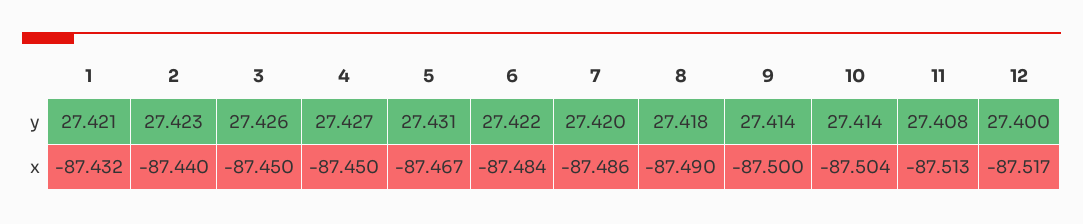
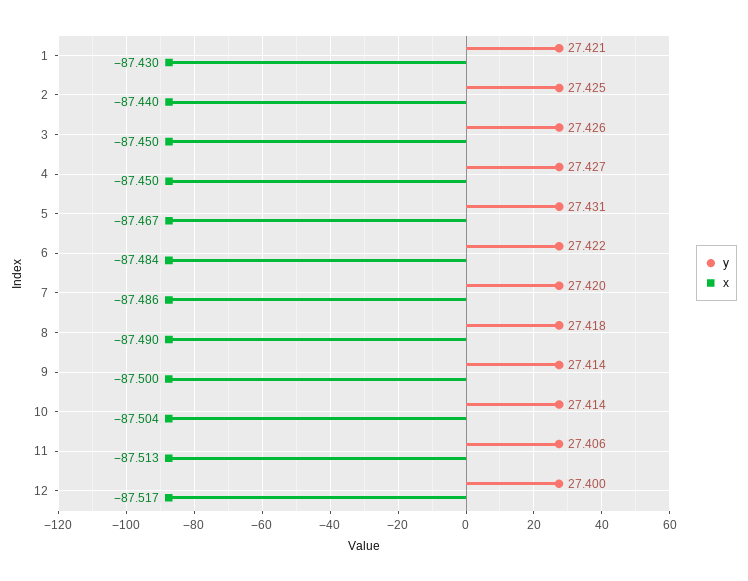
  {
    "y": {
      "1": 27.421,
-     "2": 27.423,
+     "2": 27.425,
      "3": 27.426,
      "4": 27.427,
      "5": 27.431,
      "6": 27.422,
      "7": 27.42,
      "8": 27.418,
      "9": 27.414,
      "10": 27.414,
-     "11": 27.408,
+     "11": 27.406,
      "12": 27.4
    },
    "x": {
-     "1": -87.432,
+     "1": -87.43,
      "2": -87.44,
      "3": -87.45,
      "4": -87.45,
      "5": -87.467,
      "6": -87.484,
      "7": -87.486,
      "8": -87.49,
      "9": -87.5,
      "10": -87.504,
      "11": -87.513,
      "12": -87.517
    }
  }

